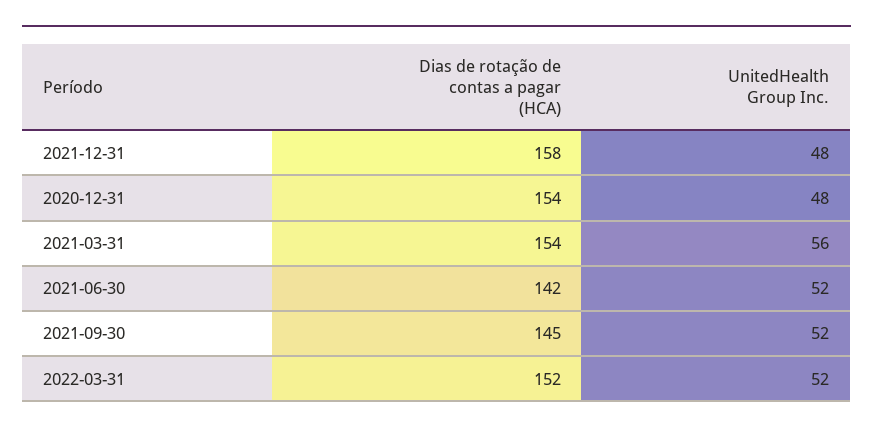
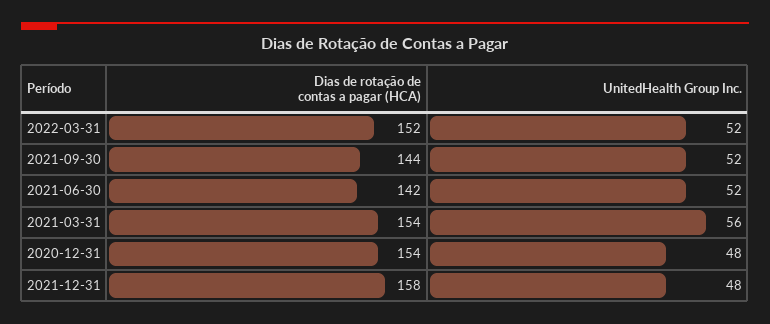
  {
    "Dias de rotação de contas a pagar (HCA)": {
      "2021-12-31": 158,
      "2020-12-31": 154,
      "2021-03-31": 154,
      "2021-06-30": 142,
-     "2021-09-30": 145,
+     "2021-09-30": 144,
      "2022-03-31": 152
    },
    "UnitedHealth Group Inc.": {
      "2021-12-31": 48,
      "2020-12-31": 48,
      "2021-03-31": 56,
      "2021-06-30": 52,
      "2021-09-30": 52,
      "2022-03-31": 52
    }
  }

